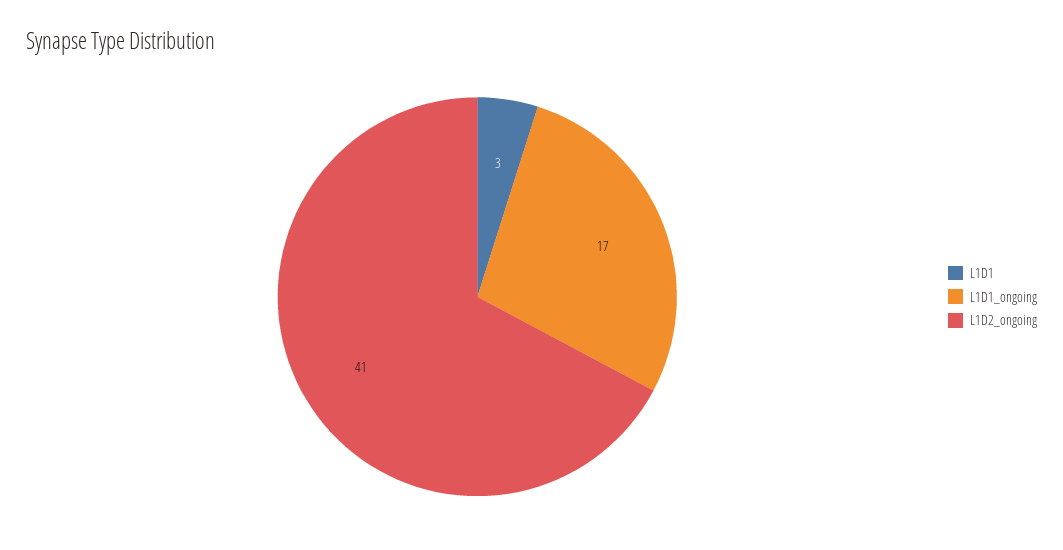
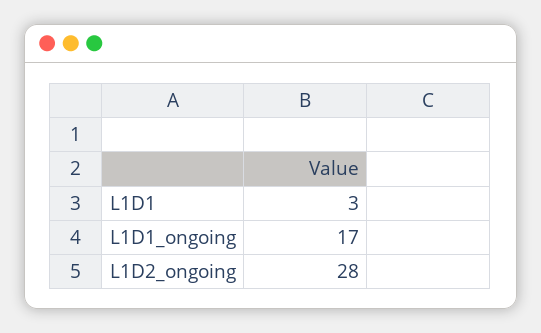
  {
    "L1D1": 3,
    "L1D1_ongoing": 17,
-   "L1D2_ongoing": 41
+   "L1D2_ongoing": 28
  }

